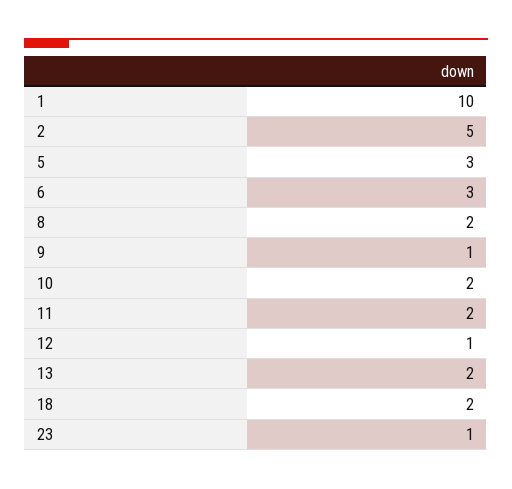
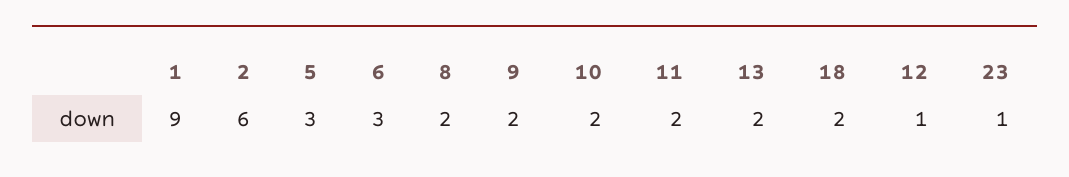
  {
-   "1": 10,
+   "1": 9,
-   "2": 5,
+   "2": 6,
    "5": 3,
    "6": 3,
    "8": 2,
-   "9": 1,
+   "9": 2,
    "10": 2,
    "11": 2,
    "12": 1,
    "13": 2,
    "18": 2,
    "23": 1
  }

